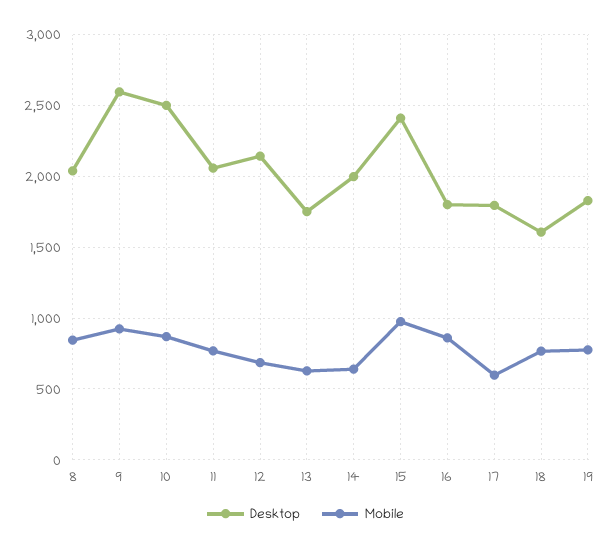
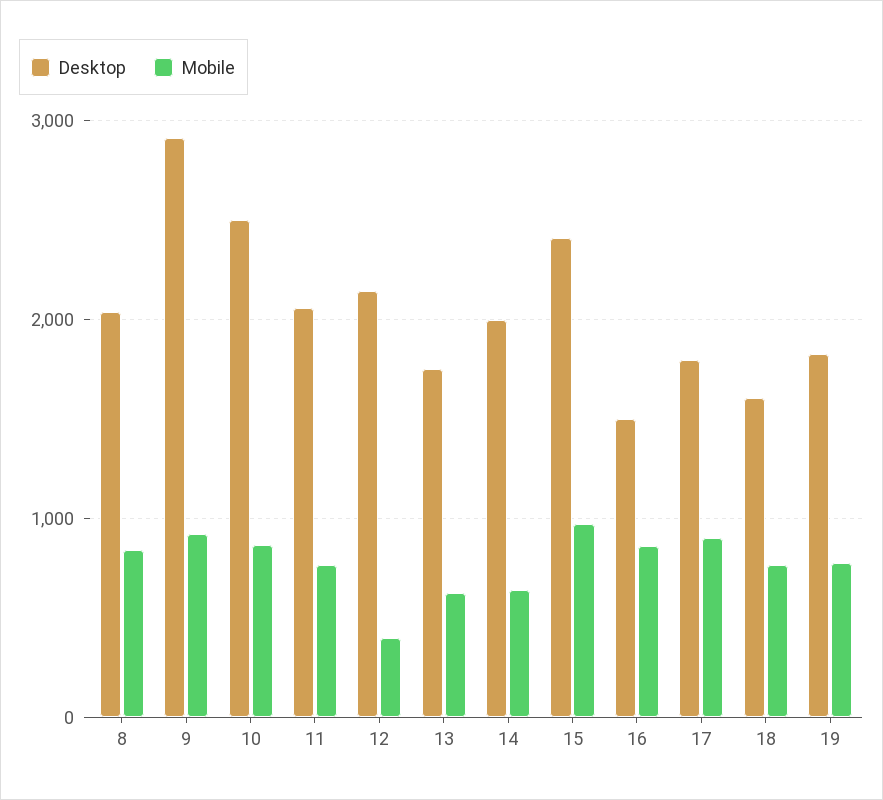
  {
    "Desktop": {
      "8": 2050,
-     "9": 2600,
+     "9": 2900,
      "10": 2500,
      "11": 2050,
      "12": 2150,
      "13": 1750,
      "14": 2000,
      "15": 2400,
-     "16": 1800,
+     "16": 1500,
      "17": 1800,
      "18": 1600,
      "19": 1850
    },
    "Mobile": {
      "8": 850,
      "9": 900,
      "10": 850,
      "11": 750,
-     "12": 700,
+     "12": 400,
      "13": 650,
      "14": 650,
      "15": 950,
      "16": 850,
-     "17": 600,
+     "17": 900,
      "18": 750,
      "19": 800
    }
  }

